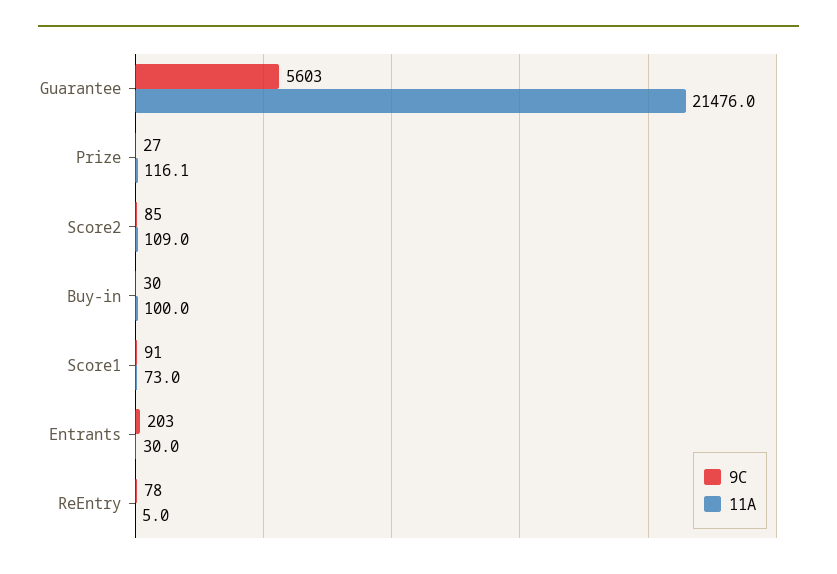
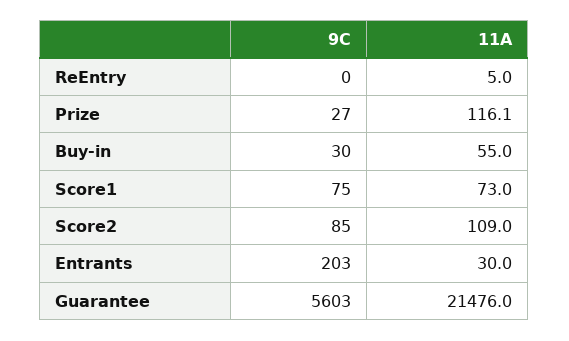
  {
    "9C": {
      "Guarantee": 5603,
      "Prize": 27,
      "Score2": 85,
      "Buy-in": 30,
-     "Score1": 91,
+     "Score1": 75,
      "Entrants": 203,
-     "ReEntry": 78
+     "ReEntry": 0
    },
    "11A": {
      "Guarantee": 21476,
      "Prize": 116.1,
      "Score2": 109,
-     "Buy-in": 100,
+     "Buy-in": 55,
      "Score1": 73,
      "Entrants": 30,
      "ReEntry": 5
    }
  }

